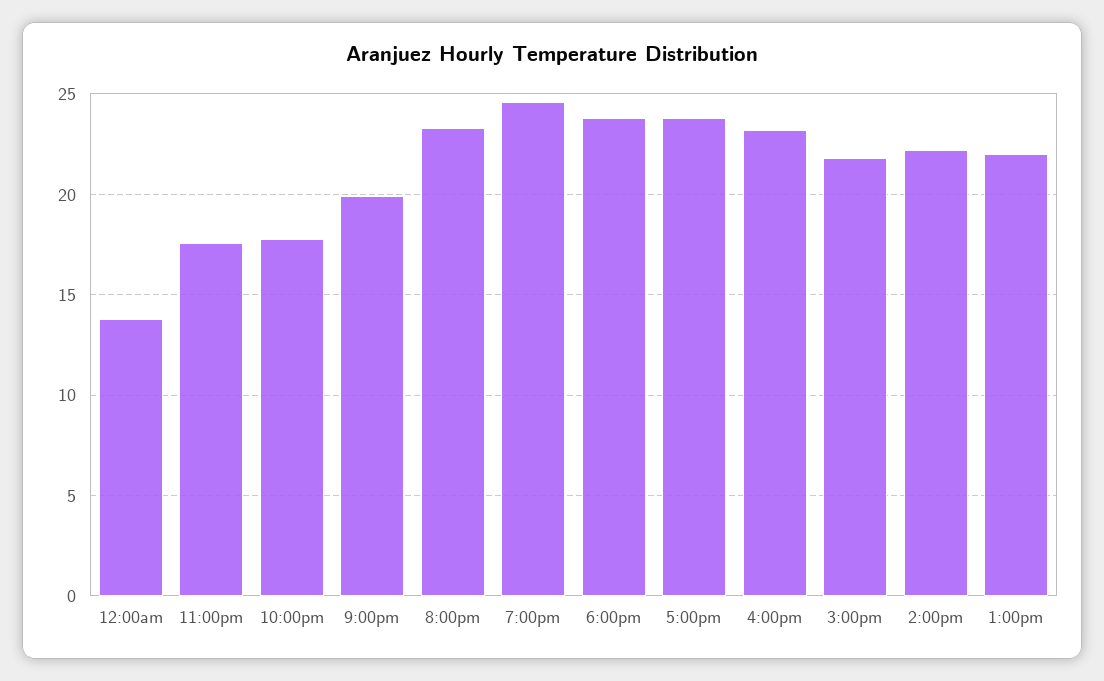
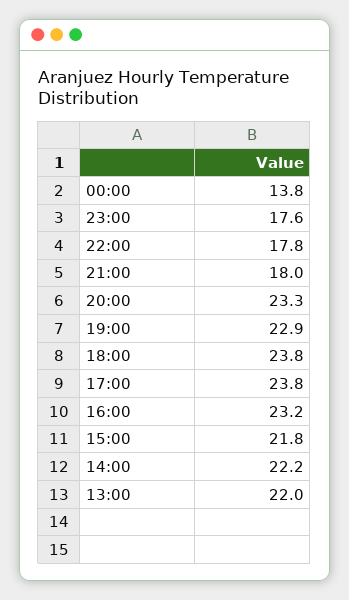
  {
    "12:00am": 13.8,
    "11:00pm": 17.6,
    "10:00pm": 17.8,
-   "9:00pm": 20,
+   "9:00pm": 18,
    "8:00pm": 23.3,
-   "7:00pm": 24.5,
+   "7:00pm": 22.9,
    "6:00pm": 23.8,
    "5:00pm": 23.8,
    "4:00pm": 23.2,
    "3:00pm": 21.8,
    "2:00pm": 22.2,
    "1:00pm": 22
  }

